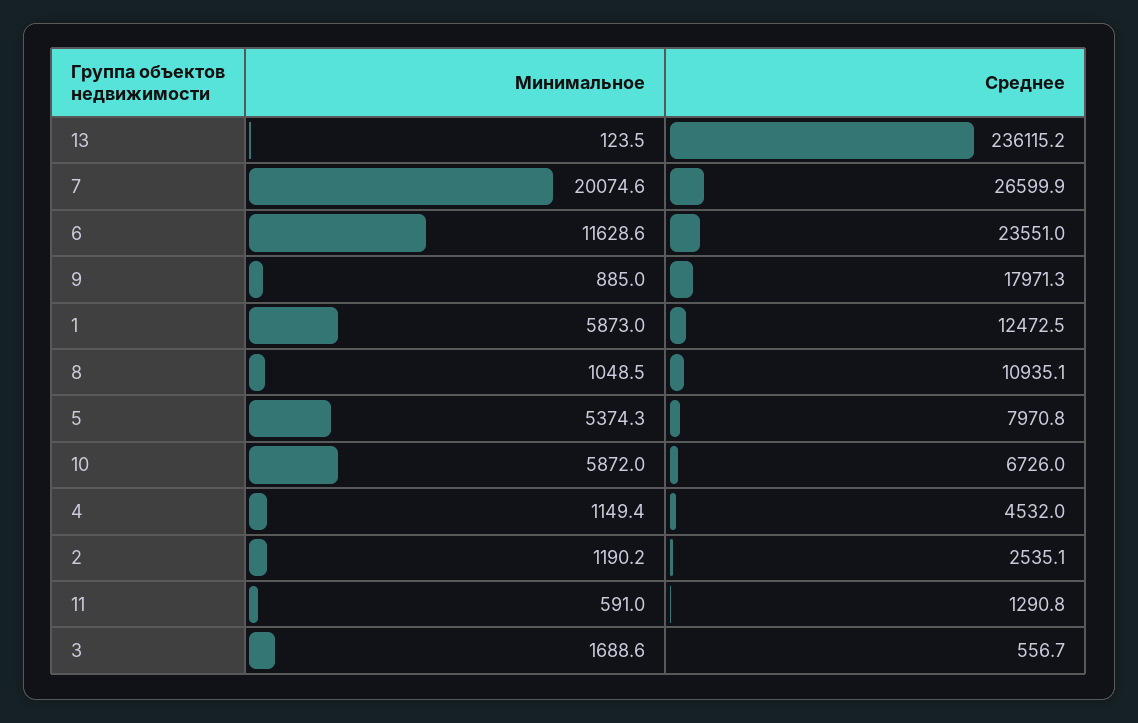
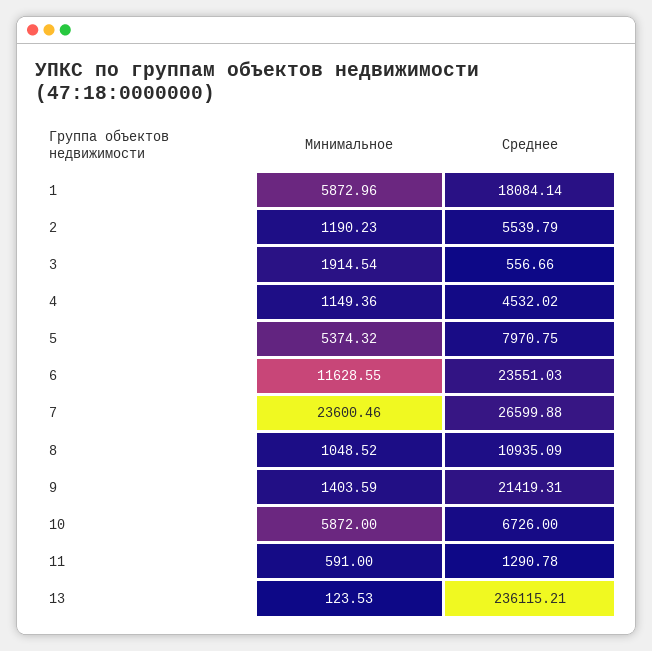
  {
    "Минимальное": {
      "13": 123.53,
-     "7": 20074.6,
+     "7": 23600.46,
      "6": 11628.55,
-     "9": 885,
+     "9": 1403.59,
      "1": 5872.96,
      "8": 1048.52,
      "5": 5374.32,
      "10": 5872,
      "4": 1149.36,
      "2": 1190.23,
      "11": 591,
-     "3": 1688.6
+     "3": 1914.54
    },
    "Среднее": {
      "13": 236115.21,
      "7": 26599.88,
      "6": 23551.03,
-     "9": 17971.3,
+     "9": 21419.31,
-     "1": 12472.5,
+     "1": 18084.14,
      "8": 10935.09,
      "5": 7970.75,
      "10": 6726,
      "4": 4532.02,
-     "2": 2535.1,
+     "2": 5539.79,
      "11": 1290.78,
      "3": 556.66
    }
  }

